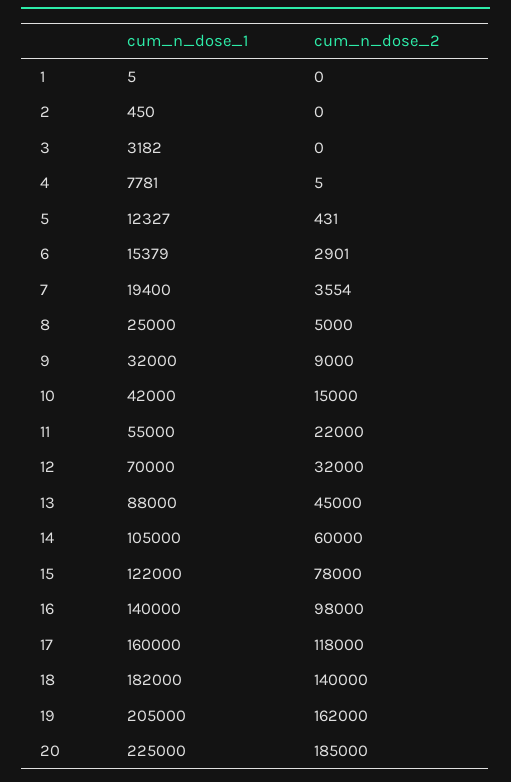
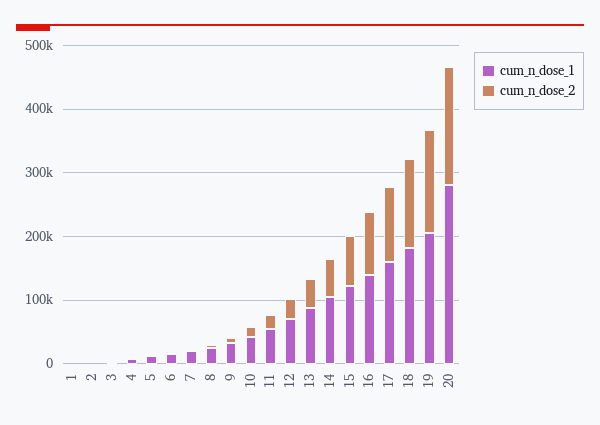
  {
    "cum_n_dose_1": {
      "1": 5,
      "2": 450,
      "3": 3182,
      "4": 7781,
      "5": 12327,
      "6": 15379,
      "7": 19400,
      "8": 25000,
      "9": 32000,
      "10": 42000,
      "11": 55000,
      "12": 70000,
      "13": 88000,
      "14": 105000,
      "15": 122000,
      "16": 140000,
      "17": 160000,
      "18": 182000,
      "19": 205000,
-     "20": 225000
+     "20": 280000
    },
    "cum_n_dose_2": {
      "1": 0,
      "2": 0,
      "3": 0,
      "4": 5,
      "5": 431,
      "6": 2901,
      "7": 3554,
      "8": 5000,
      "9": 9000,
      "10": 15000,
      "11": 22000,
      "12": 32000,
      "13": 45000,
      "14": 60000,
      "15": 78000,
      "16": 98000,
      "17": 118000,
      "18": 140000,
      "19": 162000,
      "20": 185000
    }
  }

